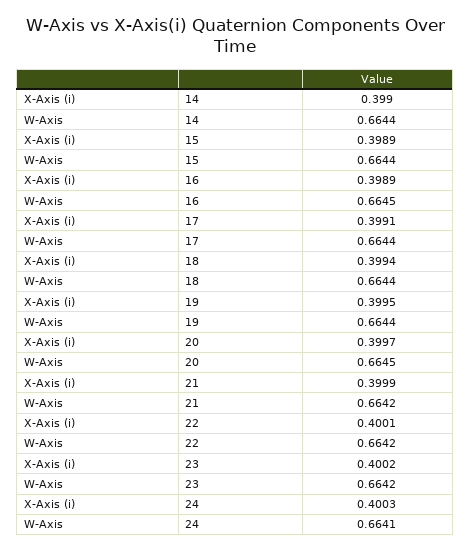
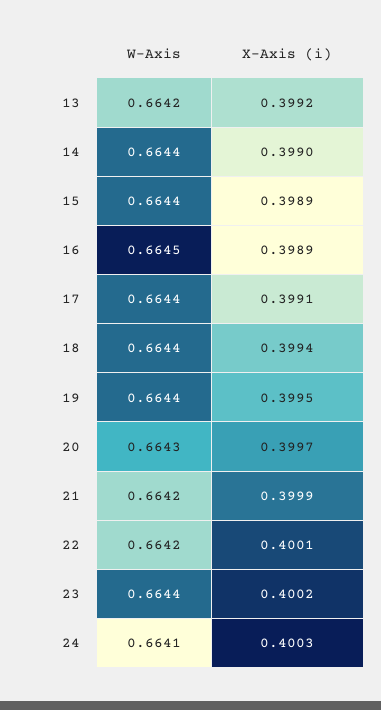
  {
    "X-Axis (i)": {
      "14": 0.399,
      "15": 0.3989,
      "16": 0.3989,
      "17": 0.3991,
      "18": 0.3994,
      "19": 0.3995,
      "20": 0.3997,
      "21": 0.3999,
      "22": 0.4001,
      "23": 0.4002,
-     "24": 0.4003
+     "24": 0.4003,
+     "13": 0.3992
    },
    "W-Axis": {
      "14": 0.6644,
      "15": 0.6644,
      "16": 0.6645,
      "17": 0.6644,
      "18": 0.6644,
      "19": 0.6644,
-     "20": 0.6645,
+     "20": 0.6643,
      "21": 0.6642,
      "22": 0.6642,
-     "23": 0.6642,
+     "23": 0.6644,
-     "24": 0.6641
+     "24": 0.6641,
+     "13": 0.6642
    }
  }

